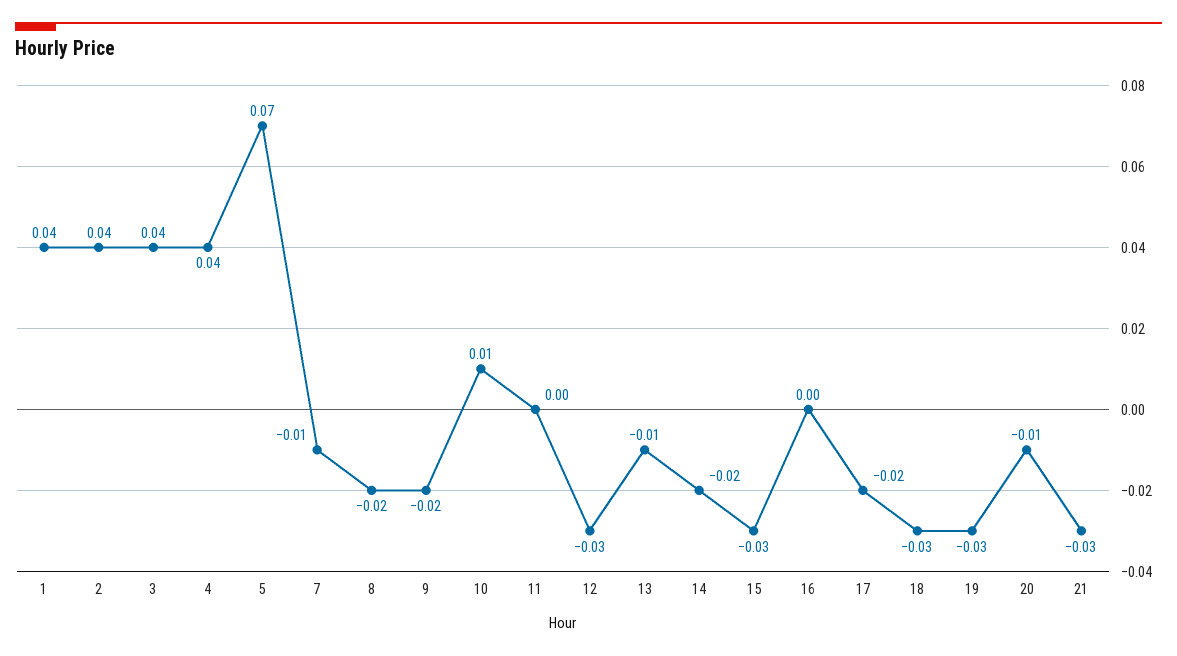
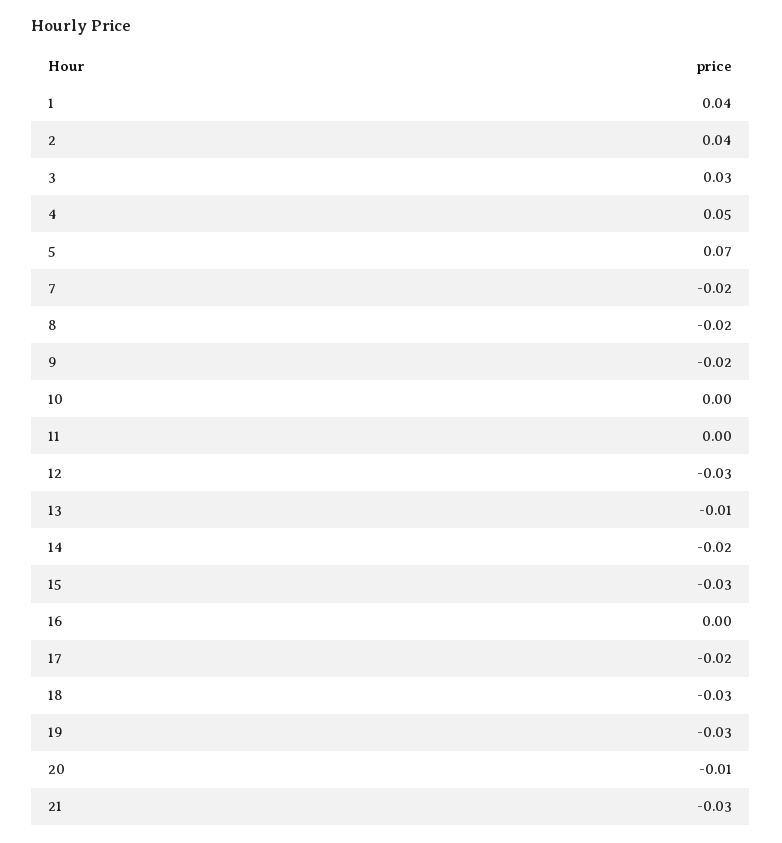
  {
    "1": 0.04,
    "2": 0.04,
-   "3": 0.04,
+   "3": 0.03,
-   "4": 0.04,
+   "4": 0.05,
    "5": 0.07,
-   "7": -0.01,
+   "7": -0.02,
    "8": -0.02,
    "9": -0.02,
-   "10": 0.01,
+   "10": 0,
    "11": 0,
    "12": -0.03,
    "13": -0.01,
    "14": -0.02,
    "15": -0.03,
    "16": 0,
    "17": -0.02,
    "18": -0.03,
    "19": -0.03,
    "20": -0.01,
    "21": -0.03
  }

